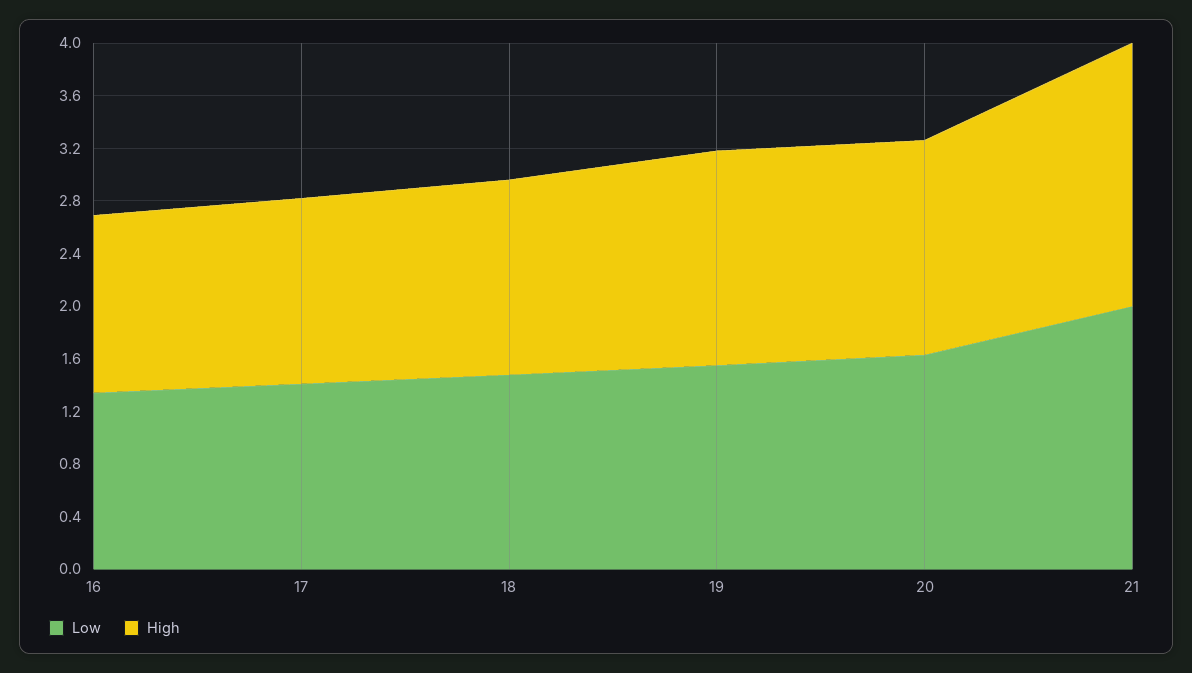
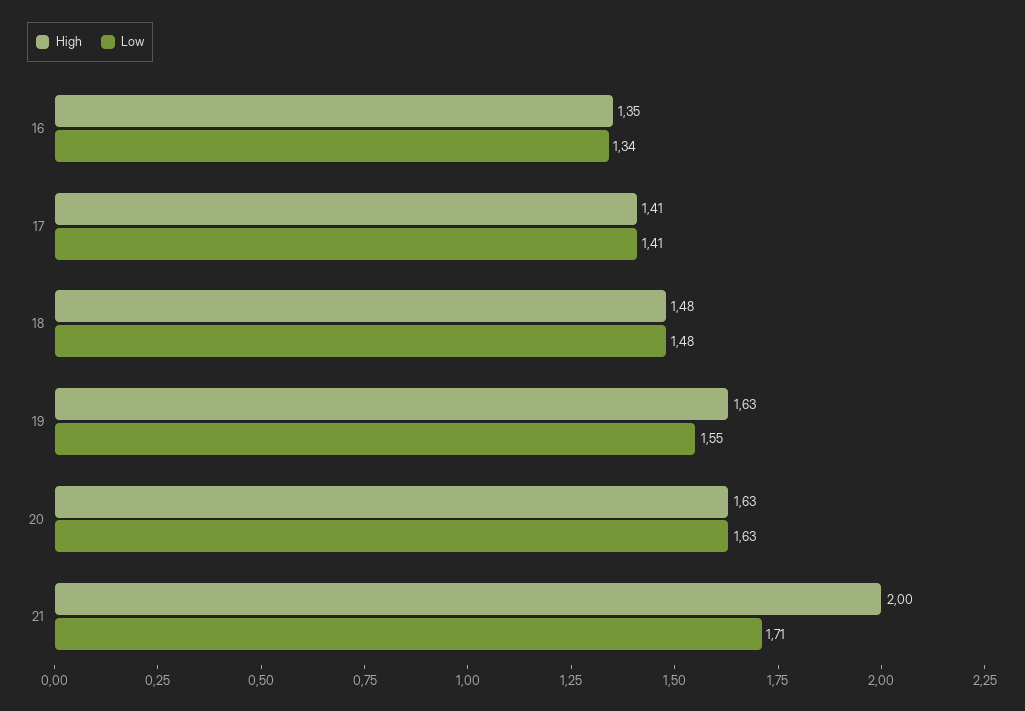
  {
    "Low": {
      "16": 1.34,
      "17": 1.41,
      "18": 1.48,
      "19": 1.55,
      "20": 1.63,
-     "21": 2
+     "21": 1.71
    },
    "High": {
      "16": 1.35,
      "17": 1.41,
      "18": 1.48,
      "19": 1.63,
      "20": 1.63,
      "21": 2
    }
  }

